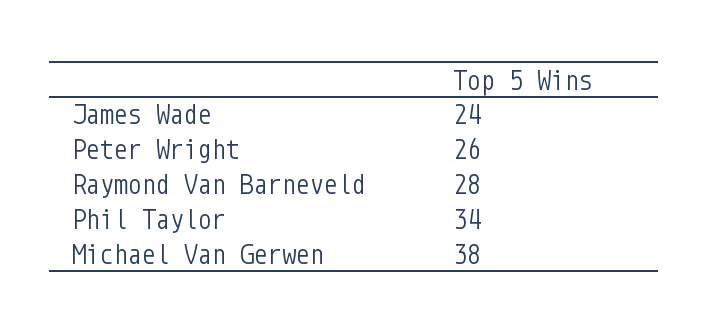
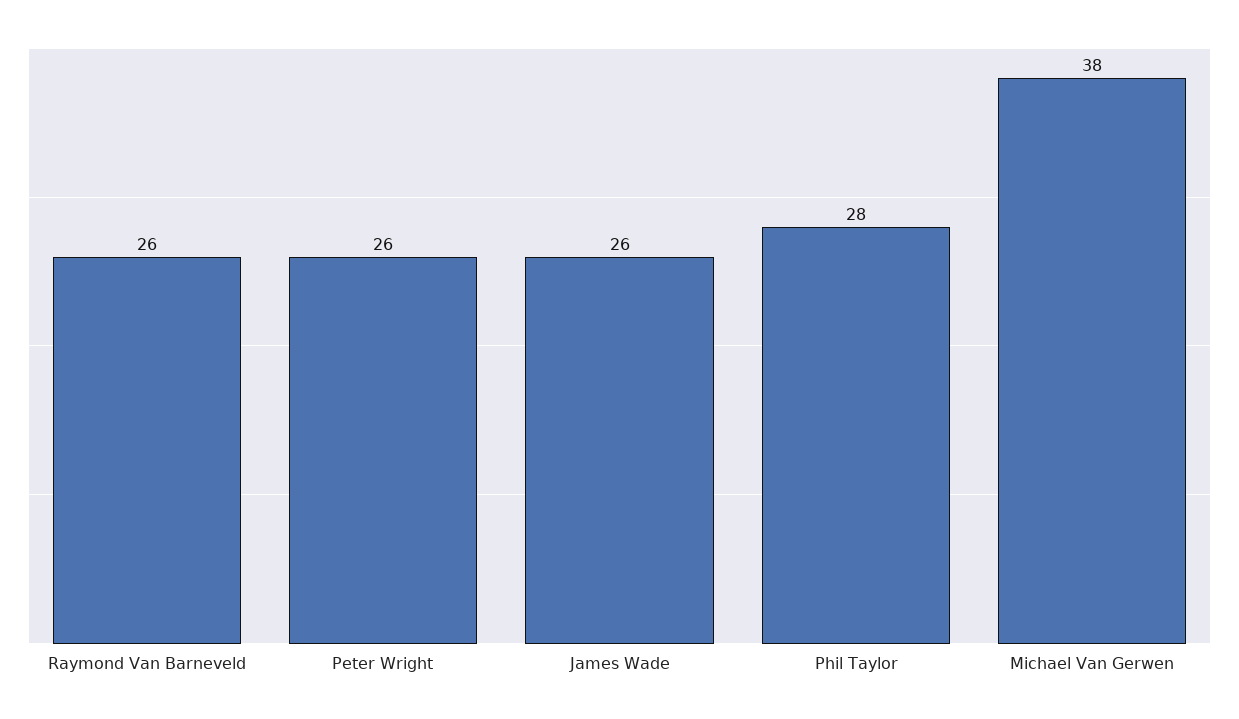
  {
-   "James Wade": 24,
+   "James Wade": 26,
    "Peter Wright": 26,
-   "Raymond Van Barneveld": 28,
+   "Raymond Van Barneveld": 26,
-   "Phil Taylor": 34,
+   "Phil Taylor": 28,
    "Michael Van Gerwen": 38
  }

